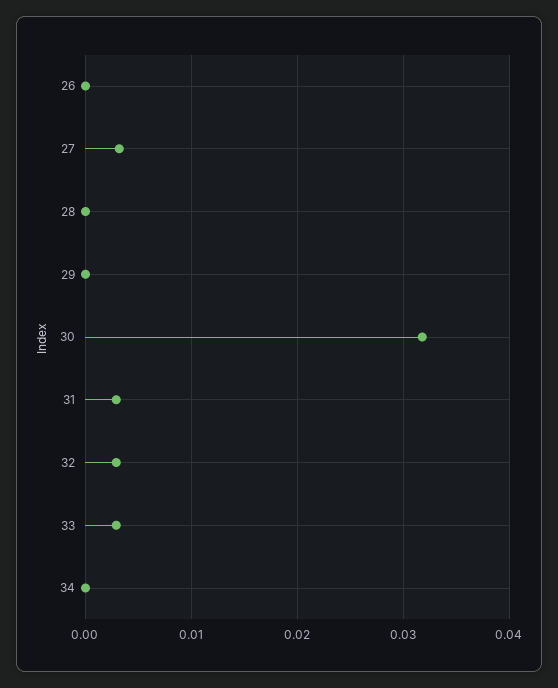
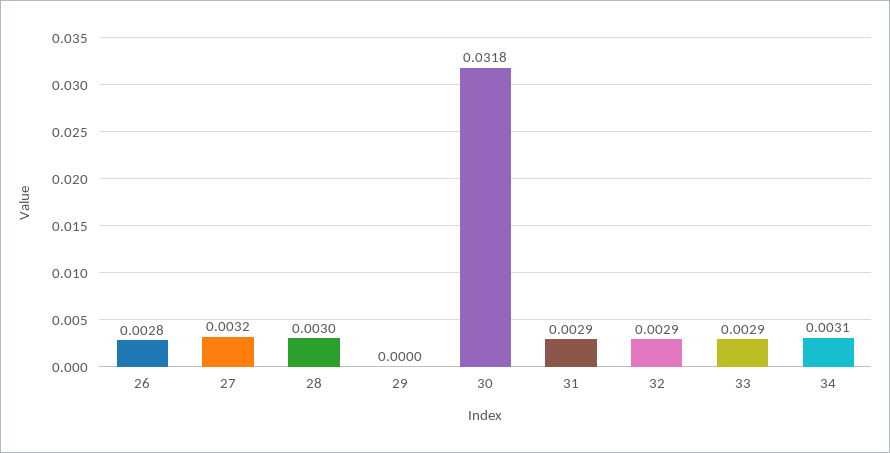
  {
-   "26": 0,
+   "26": 0.0028,
    "27": 0.0032,
-   "28": 0,
+   "28": 0.003,
    "29": 0,
    "30": 0.0318,
    "31": 0.0029,
    "32": 0.0029,
    "33": 0.0029,
-   "34": 0
+   "34": 0.0031
  }

